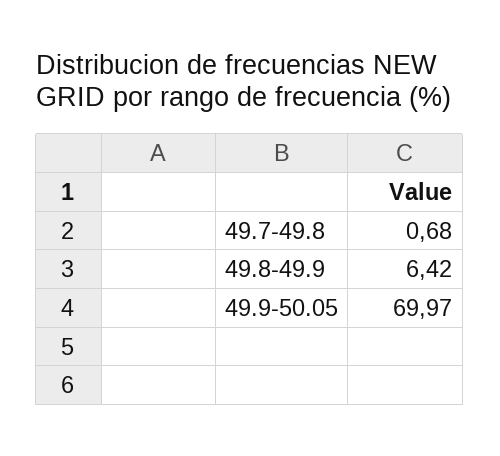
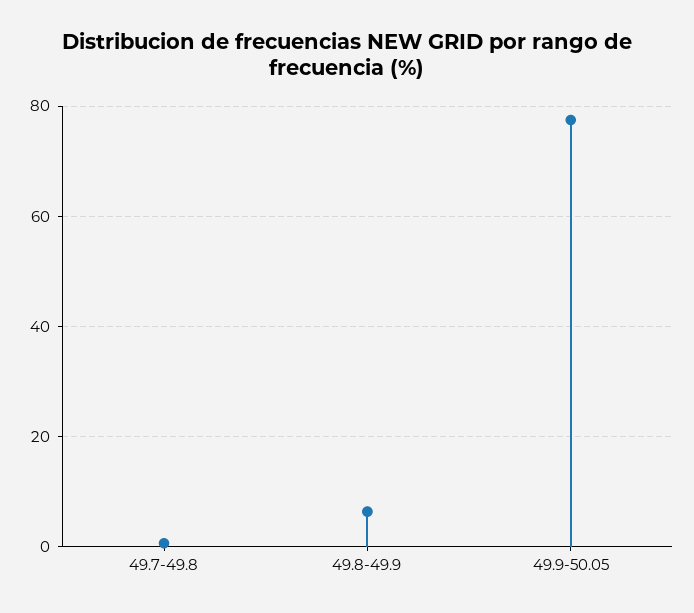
  {
    "49.7-49.8": 0.68,
    "49.8-49.9": 6.42,
-   "49.9-50.05": 69.97
+   "49.9-50.05": 78
  }

